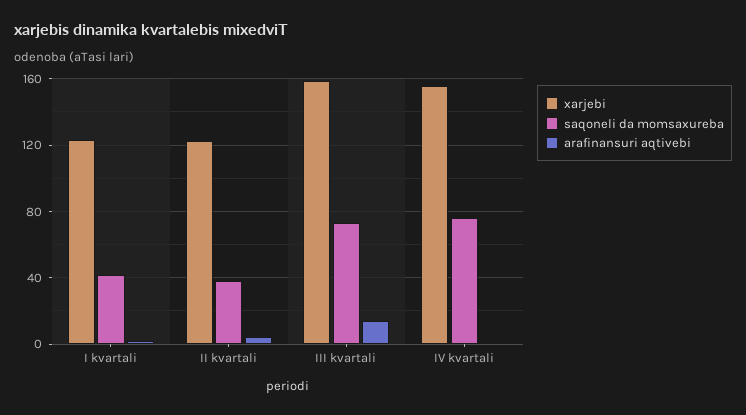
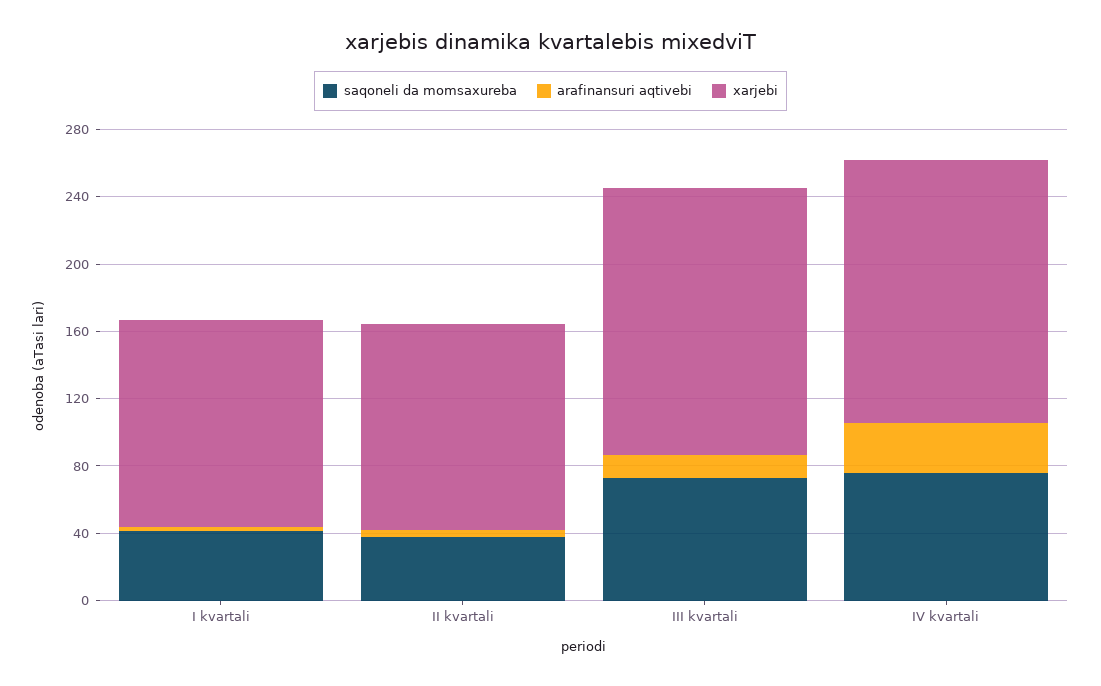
  {
    "xarjebi": {
      "I kvartali": 125,
      "II kvartali": 120,
      "III kvartali": 160,
      "IV kvartali": 155
    },
    "saqoneli da momsaxureba": {
      "I kvartali": 40,
      "II kvartali": 40,
      "III kvartali": 75,
      "IV kvartali": 75
    },
    "arafinansuri aqtivebi": {
      "I kvartali": 0,
      "II kvartali": 5,
      "III kvartali": 15,
-     "IV kvartali": 0
+     "IV kvartali": 30
    }
  }

